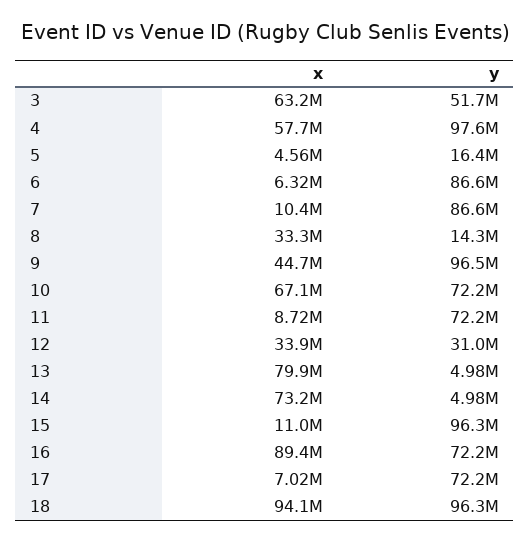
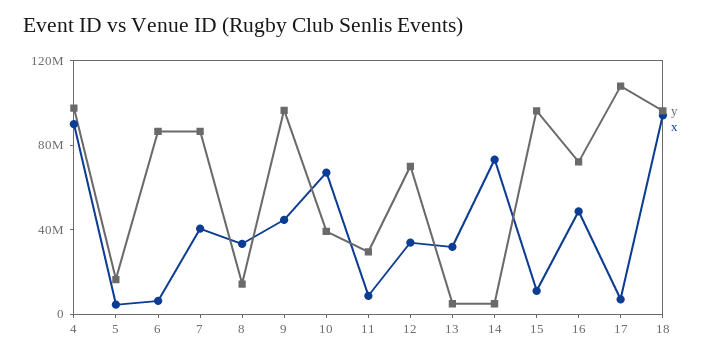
  {
    "x": {
-     "3": 63200000,
-     "4": 57700000,
+     "4": 90000000,
      "5": 4560000,
      "6": 6320000,
-     "7": 10400000,
+     "7": 40000000,
      "8": 33300000,
      "9": 44700000,
      "10": 67100000,
      "11": 8720000,
      "12": 33900000,
-     "13": 79900000,
+     "13": 30000000,
      "14": 73200000,
      "15": 11000000,
-     "16": 89400000,
+     "16": 50000000,
      "17": 7020000,
      "18": 94100000
    },
    "y": {
-     "3": 51700000,
      "4": 97600000,
      "5": 16400000,
      "6": 86600000,
      "7": 86600000,
      "8": 14300000,
      "9": 96500000,
-     "10": 72200000,
+     "10": 40000000,
-     "11": 72200000,
+     "11": 30000000,
-     "12": 31000000,
+     "12": 70000000,
      "13": 4980000,
      "14": 4980000,
      "15": 96300000,
      "16": 72200000,
-     "17": 72200000,
+     "17": 110000000,
      "18": 96300000
    }
  }

